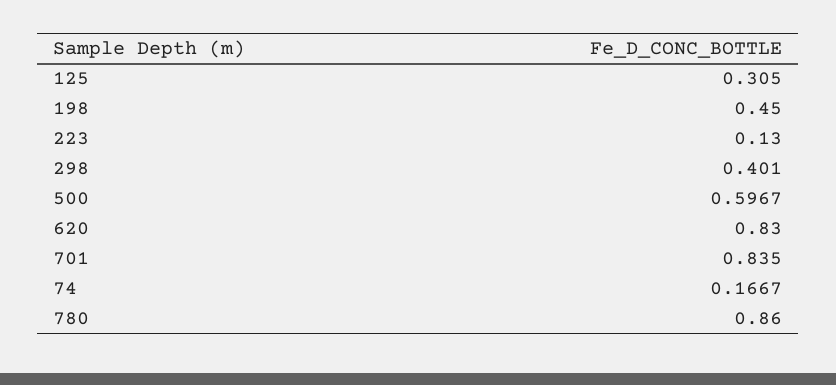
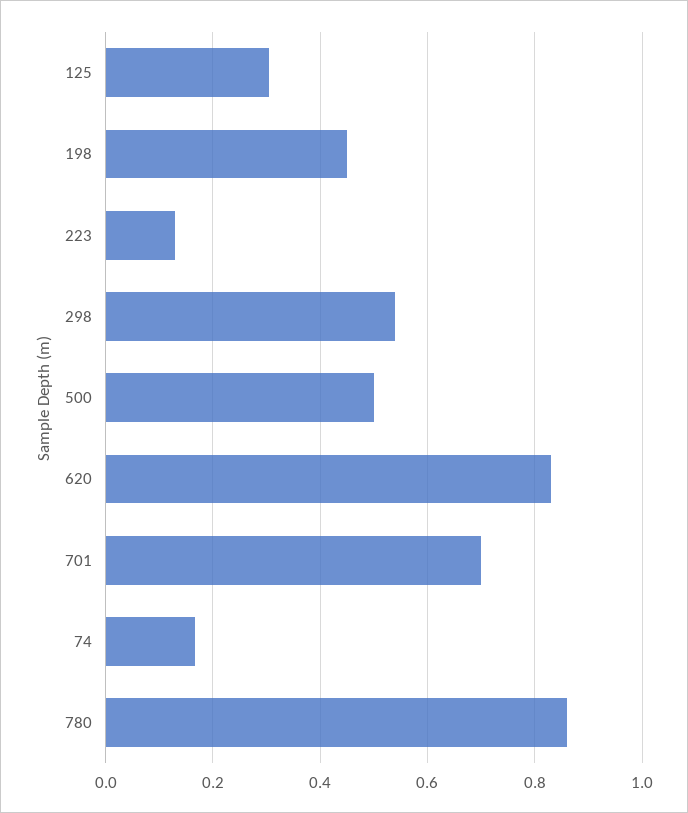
  {
    "125": 0.305,
    "198": 0.45,
    "223": 0.13,
-   "298": 0.401,
+   "298": 0.54,
-   "500": 0.5967,
+   "500": 0.5,
    "620": 0.83,
-   "701": 0.835,
+   "701": 0.7,
    "74": 0.1667,
    "780": 0.86
  }

